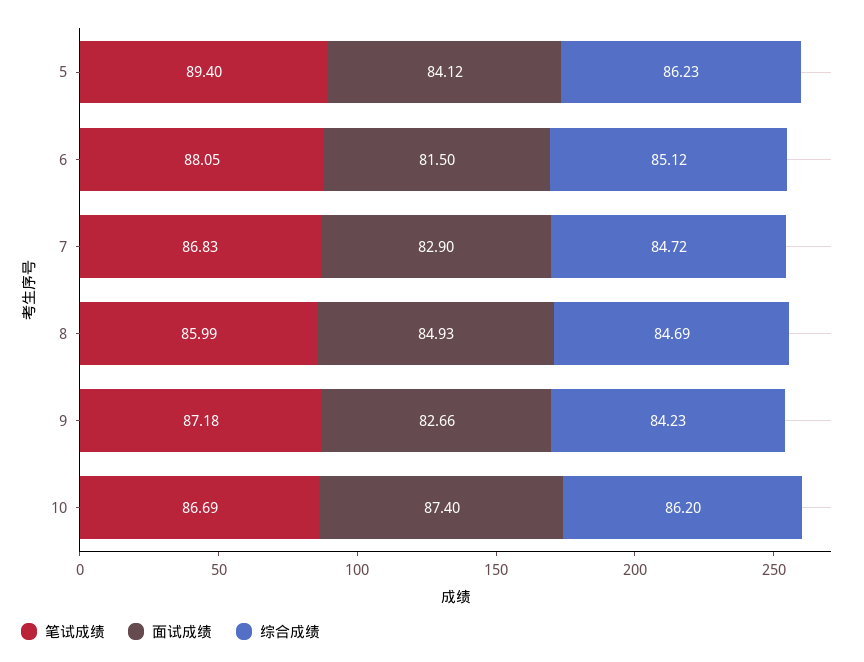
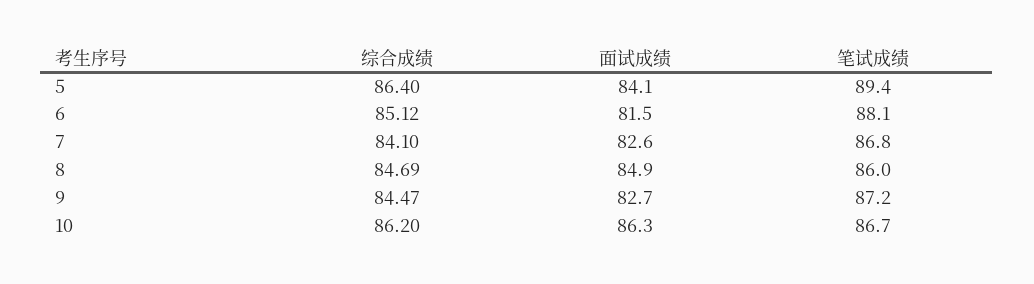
  {
    "笔试成绩": {
      "5": 89.4,
      "6": 88.05,
      "7": 86.83,
      "8": 85.99,
      "9": 87.18,
      "10": 86.69
    },
    "面试成绩": {
      "5": 84.12,
      "6": 81.5,
-     "7": 82.9,
+     "7": 82.6,
      "8": 84.93,
      "9": 82.66,
-     "10": 87.4
+     "10": 86.3
    },
    "综合成绩": {
-     "5": 86.23,
+     "5": 86.4,
      "6": 85.12,
-     "7": 84.72,
+     "7": 84.1,
      "8": 84.69,
-     "9": 84.23,
+     "9": 84.47,
      "10": 86.2
    }
  }

